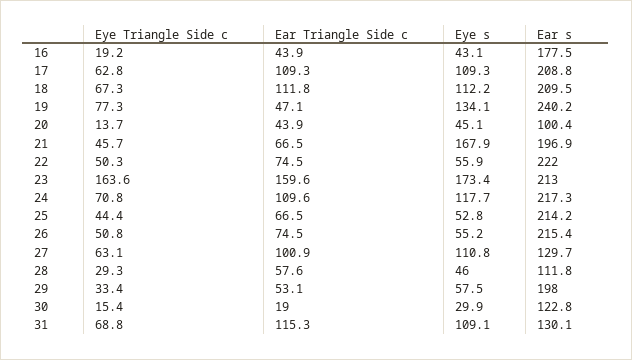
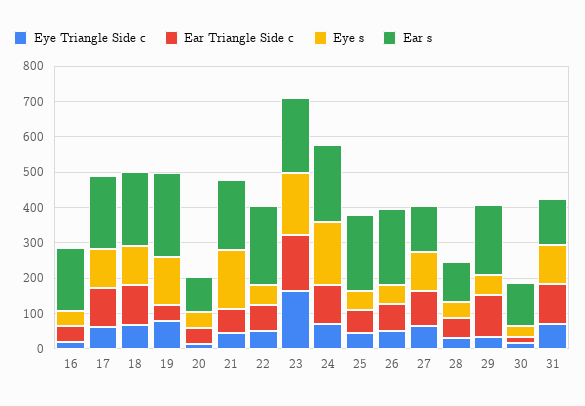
  {
    "Eye Triangle Side c": {
      "16": 19.2,
      "17": 62.8,
      "18": 67.3,
      "19": 77.3,
      "20": 13.7,
      "21": 45.7,
      "22": 50.3,
      "23": 163.6,
      "24": 70.8,
      "25": 44.4,
      "26": 50.8,
      "27": 63.1,
      "28": 29.3,
      "29": 33.4,
      "30": 15.4,
      "31": 68.8
    },
    "Ear Triangle Side c": {
      "16": 43.9,
      "17": 109.3,
      "18": 111.8,
      "19": 47.1,
      "20": 43.9,
      "21": 66.5,
      "22": 74.5,
      "23": 159.6,
      "24": 109.6,
      "25": 66.5,
      "26": 74.5,
      "27": 100.9,
      "28": 57.6,
-     "29": 53.1,
+     "29": 125,
      "30": 19,
      "31": 115.3
    },
    "Eye s": {
      "16": 43.1,
      "17": 109.3,
      "18": 112.2,
      "19": 134.1,
      "20": 45.1,
      "21": 167.9,
      "22": 55.9,
      "23": 173.4,
-     "24": 117.7,
+     "24": 175,
      "25": 52.8,
      "26": 55.2,
      "27": 110.8,
      "28": 46,
      "29": 57.5,
      "30": 29.9,
      "31": 109.1
    },
    "Ear s": {
      "16": 177.5,
      "17": 208.8,
      "18": 209.5,
      "19": 240.2,
      "20": 100.4,
      "21": 196.9,
      "22": 222,
      "23": 213,
      "24": 217.3,
      "25": 214.2,
      "26": 215.4,
      "27": 129.7,
      "28": 111.8,
      "29": 198,
      "30": 122.8,
      "31": 130.1
    }
  }

